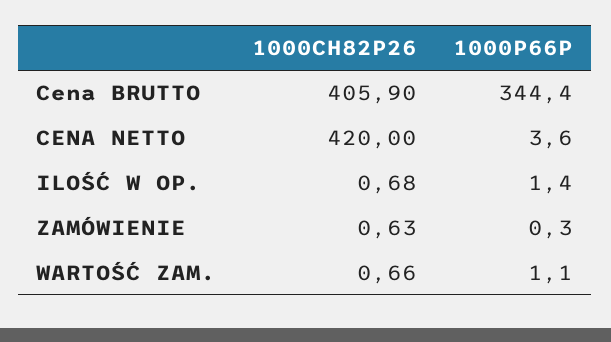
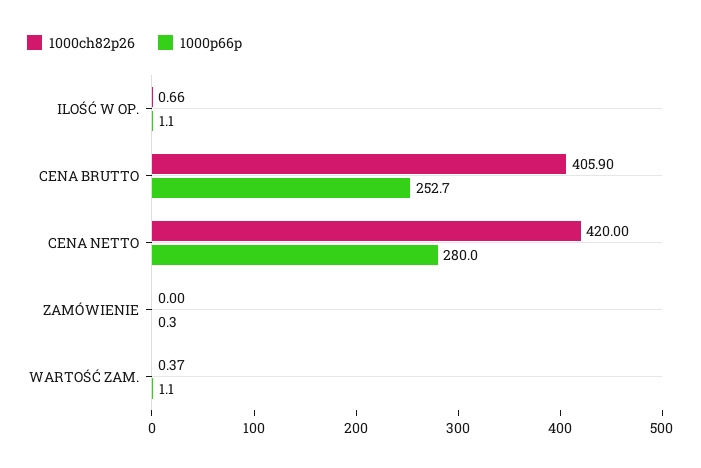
  {
    "1000CH82P26": {
      "Cena BRUTTO": 405.9,
      "CENA NETTO": 420,
-     "ILOŚĆ W OP.": 0.68,
+     "ILOŚĆ W OP.": 0.66,
-     "ZAMÓWIENIE": 0.63,
+     "ZAMÓWIENIE": 0,
-     "WARTOŚĆ ZAM.": 0.66
+     "WARTOŚĆ ZAM.": 0.37
    },
    "1000P66P": {
-     "Cena BRUTTO": 344.4,
+     "Cena BRUTTO": 252.7,
-     "CENA NETTO": 3.6,
+     "CENA NETTO": 280,
-     "ILOŚĆ W OP.": 1.4,
+     "ILOŚĆ W OP.": 1.1,
      "ZAMÓWIENIE": 0.3,
      "WARTOŚĆ ZAM.": 1.1
    }
  }

